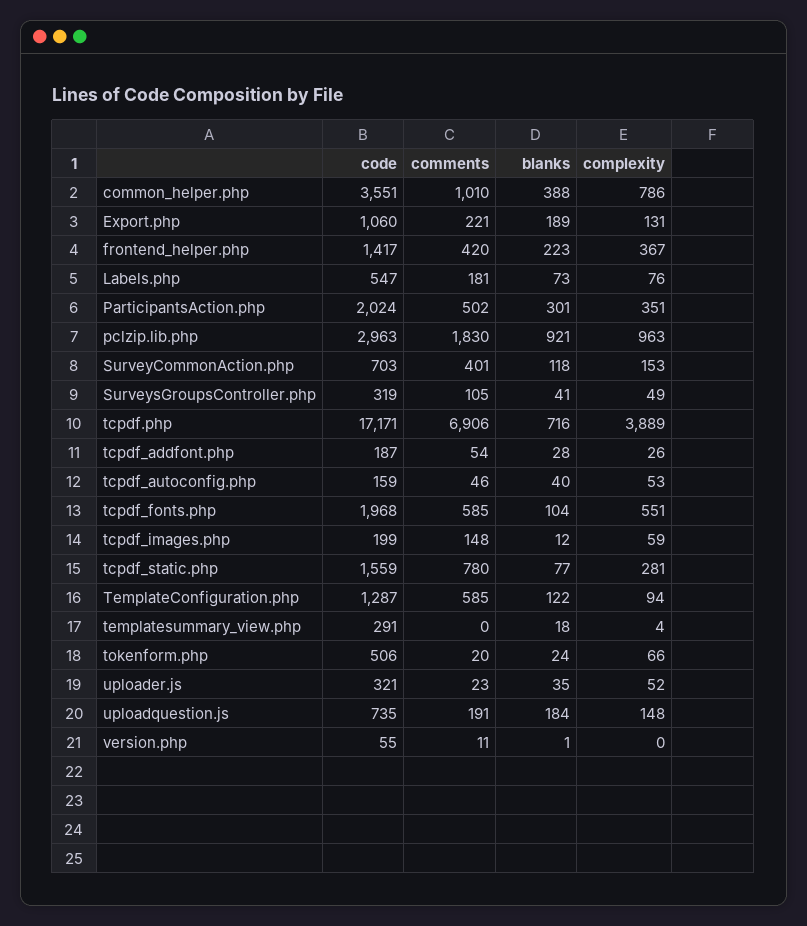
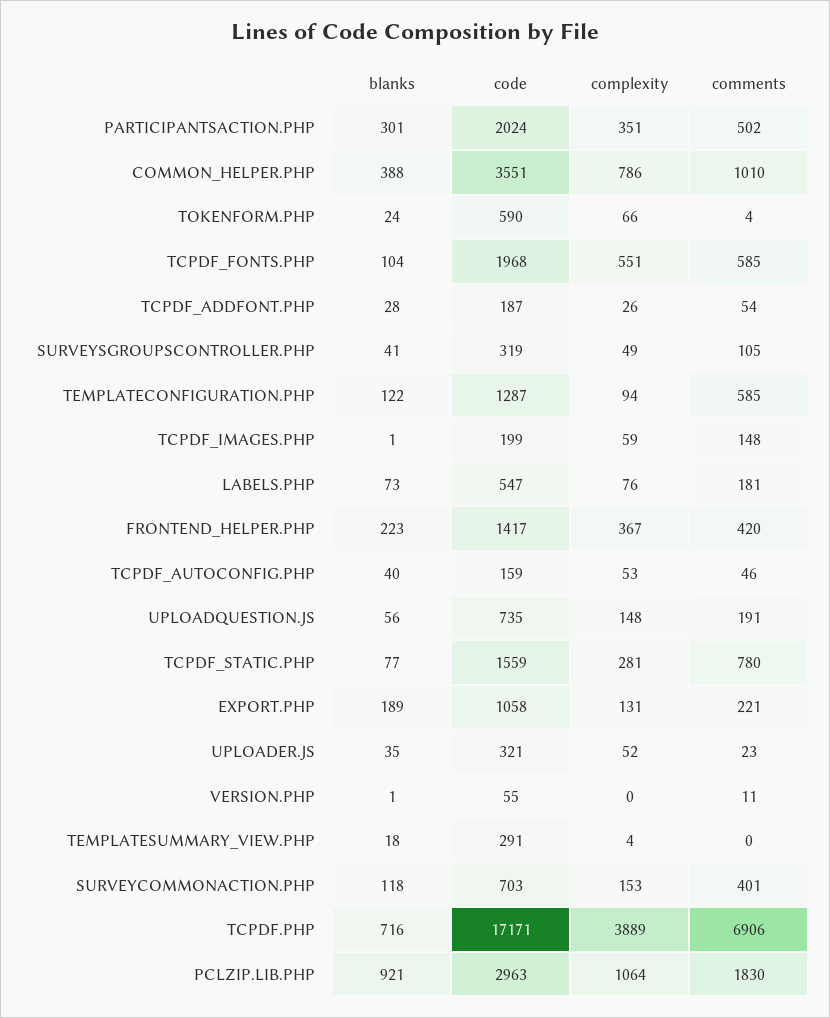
  {
    "code": {
      "common_helper.php": 3551,
-     "Export.php": 1060,
+     "Export.php": 1058,
      "frontend_helper.php": 1417,
      "Labels.php": 547,
      "ParticipantsAction.php": 2024,
      "pclzip.lib.php": 2963,
      "SurveyCommonAction.php": 703,
      "SurveysGroupsController.php": 319,
      "tcpdf.php": 17171,
      "tcpdf_addfont.php": 187,
      "tcpdf_autoconfig.php": 159,
      "tcpdf_fonts.php": 1968,
      "tcpdf_images.php": 199,
      "tcpdf_static.php": 1559,
      "TemplateConfiguration.php": 1287,
      "templatesummary_view.php": 291,
-     "tokenform.php": 506,
+     "tokenform.php": 590,
      "uploader.js": 321,
      "uploadquestion.js": 735,
      "version.php": 55
    },
    "comments": {
      "common_helper.php": 1010,
      "Export.php": 221,
      "frontend_helper.php": 420,
      "Labels.php": 181,
      "ParticipantsAction.php": 502,
      "pclzip.lib.php": 1830,
      "SurveyCommonAction.php": 401,
      "SurveysGroupsController.php": 105,
      "tcpdf.php": 6906,
      "tcpdf_addfont.php": 54,
      "tcpdf_autoconfig.php": 46,
      "tcpdf_fonts.php": 585,
      "tcpdf_images.php": 148,
      "tcpdf_static.php": 780,
      "TemplateConfiguration.php": 585,
      "templatesummary_view.php": 0,
-     "tokenform.php": 20,
+     "tokenform.php": 4,
      "uploader.js": 23,
      "uploadquestion.js": 191,
      "version.php": 11
    },
    "blanks": {
      "common_helper.php": 388,
      "Export.php": 189,
      "frontend_helper.php": 223,
      "Labels.php": 73,
      "ParticipantsAction.php": 301,
      "pclzip.lib.php": 921,
      "SurveyCommonAction.php": 118,
      "SurveysGroupsController.php": 41,
      "tcpdf.php": 716,
      "tcpdf_addfont.php": 28,
      "tcpdf_autoconfig.php": 40,
      "tcpdf_fonts.php": 104,
-     "tcpdf_images.php": 12,
+     "tcpdf_images.php": 1,
      "tcpdf_static.php": 77,
      "TemplateConfiguration.php": 122,
      "templatesummary_view.php": 18,
      "tokenform.php": 24,
      "uploader.js": 35,
-     "uploadquestion.js": 184,
+     "uploadquestion.js": 56,
      "version.php": 1
    },
    "complexity": {
      "common_helper.php": 786,
      "Export.php": 131,
      "frontend_helper.php": 367,
      "Labels.php": 76,
      "ParticipantsAction.php": 351,
-     "pclzip.lib.php": 963,
+     "pclzip.lib.php": 1064,
      "SurveyCommonAction.php": 153,
      "SurveysGroupsController.php": 49,
      "tcpdf.php": 3889,
      "tcpdf_addfont.php": 26,
      "tcpdf_autoconfig.php": 53,
      "tcpdf_fonts.php": 551,
      "tcpdf_images.php": 59,
      "tcpdf_static.php": 281,
      "TemplateConfiguration.php": 94,
      "templatesummary_view.php": 4,
      "tokenform.php": 66,
      "uploader.js": 52,
      "uploadquestion.js": 148,
      "version.php": 0
    }
  }

